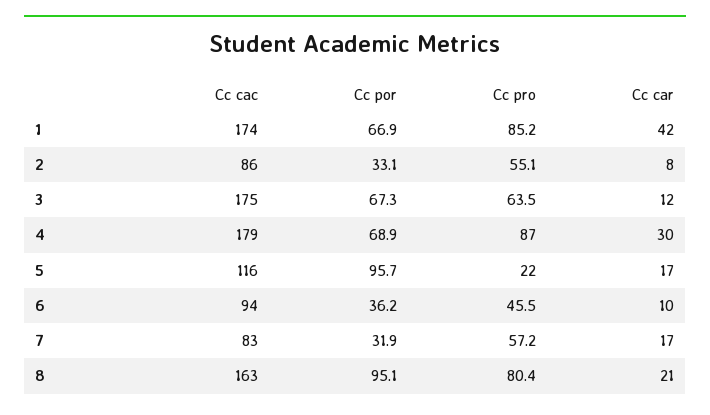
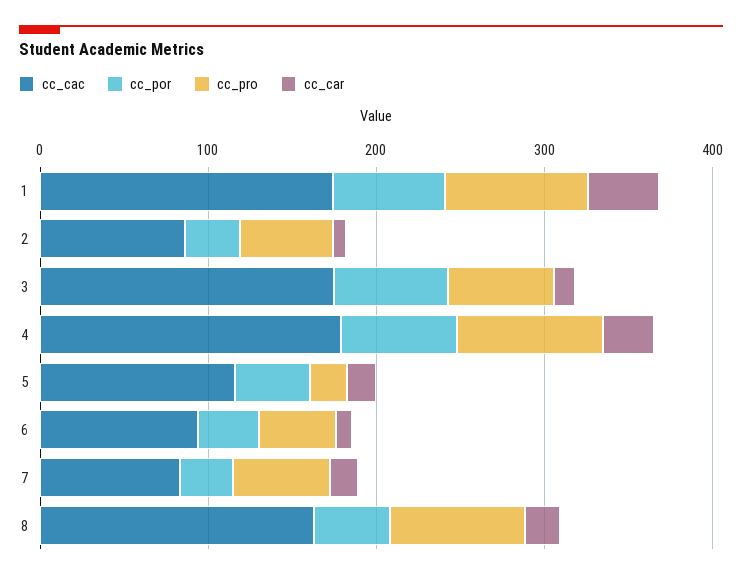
  {
    "Cc cac": {
      "1": 174,
      "2": 86,
      "3": 175,
      "4": 179,
      "5": 116,
      "6": 94,
      "7": 83,
      "8": 163
    },
    "Cc por": {
      "1": 66.9,
      "2": 33.1,
      "3": 67.3,
      "4": 68.9,
-     "5": 95.7,
+     "5": 40,
      "6": 36.2,
      "7": 31.9,
-     "8": 95.1
+     "8": 40
    },
    "Cc pro": {
      "1": 85.2,
      "2": 55.1,
      "3": 63.5,
      "4": 87,
      "5": 22,
      "6": 45.5,
      "7": 57.2,
      "8": 80.4
    },
    "Cc car": {
      "1": 42,
      "2": 8,
      "3": 12,
      "4": 30,
      "5": 17,
      "6": 10,
      "7": 17,
      "8": 21
    }
  }

